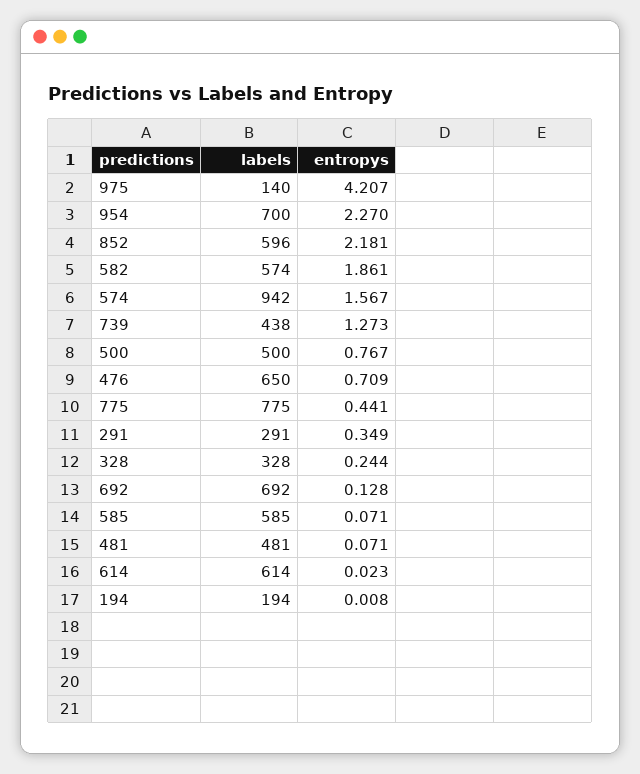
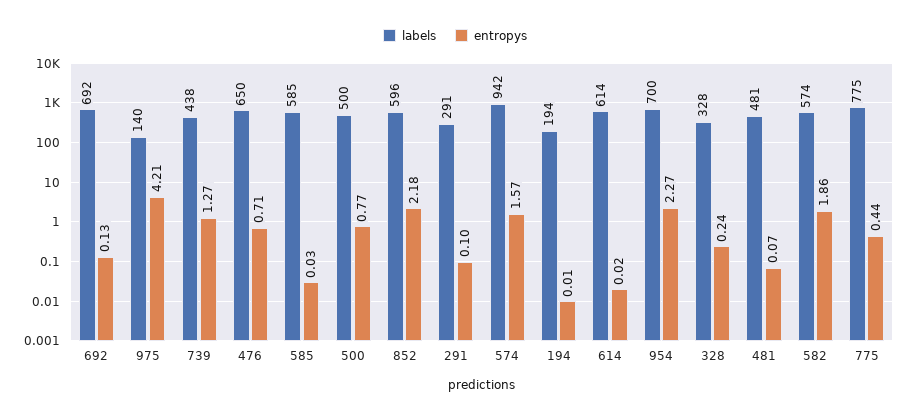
  {
    "labels": {
      "975": 140,
      "954": 700,
      "852": 596,
      "582": 574,
      "574": 942,
      "739": 438,
      "500": 500,
      "476": 650,
      "775": 775,
      "291": 291,
      "328": 328,
      "692": 692,
      "585": 585,
      "481": 481,
      "614": 614,
      "194": 194
    },
    "entropys": {
      "975": 4.207,
      "954": 2.27,
      "852": 2.181,
      "582": 1.861,
      "574": 1.567,
      "739": 1.273,
      "500": 0.767,
      "476": 0.709,
      "775": 0.441,
-     "291": 0.349,
+     "291": 0.1,
      "328": 0.244,
      "692": 0.128,
-     "585": 0.071,
+     "585": 0.03,
      "481": 0.071,
      "614": 0.023,
      "194": 0.008
    }
  }

